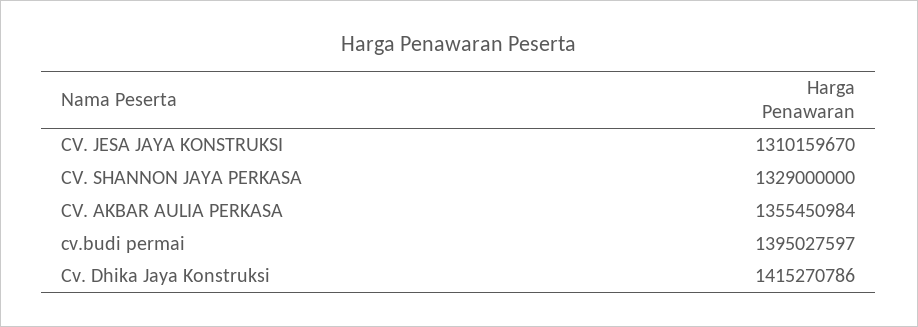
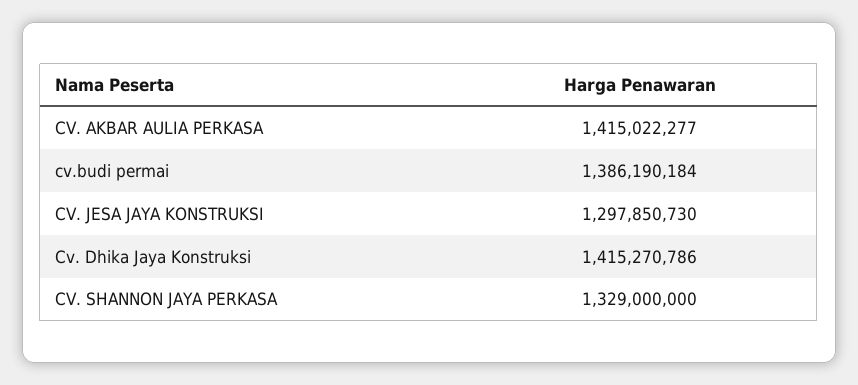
  {
-   "CV. JESA JAYA KONSTRUKSI": 1310159670,
+   "CV. JESA JAYA KONSTRUKSI": 1297850730,
    "CV. SHANNON JAYA PERKASA": 1329000000,
-   "CV. AKBAR AULIA PERKASA": 1355450984,
+   "CV. AKBAR AULIA PERKASA": 1415022277,
-   "cv.budi permai": 1395027597,
+   "cv.budi permai": 1386190184,
    "Cv. Dhika Jaya Konstruksi": 1415270786
  }

